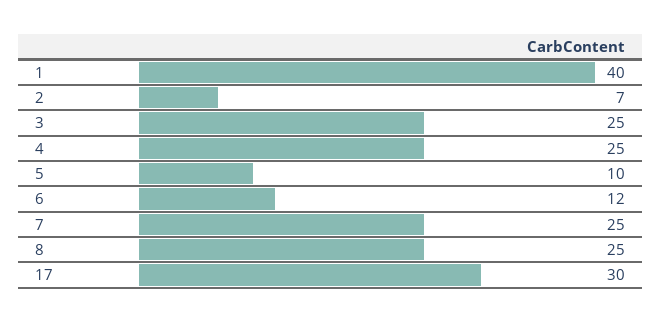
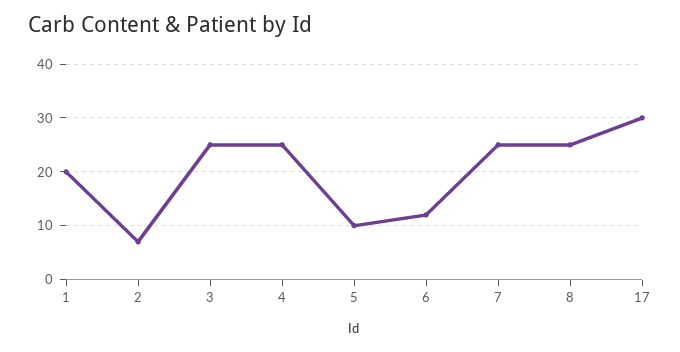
  {
-   "1": 40,
+   "1": 20,
    "2": 7,
    "3": 25,
    "4": 25,
    "5": 10,
    "6": 12,
    "7": 25,
    "8": 25,
    "17": 30
  }

